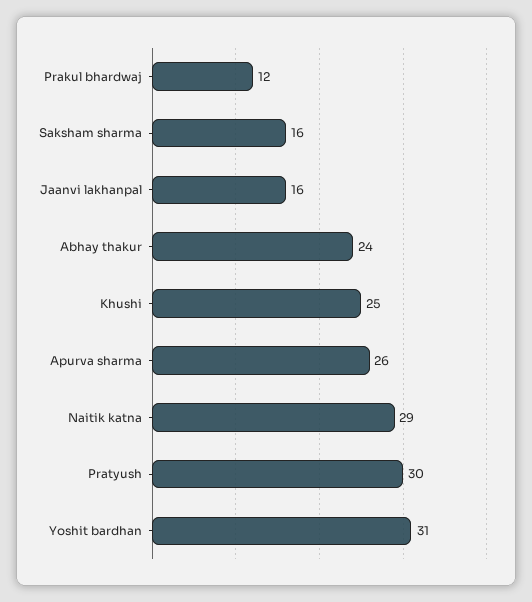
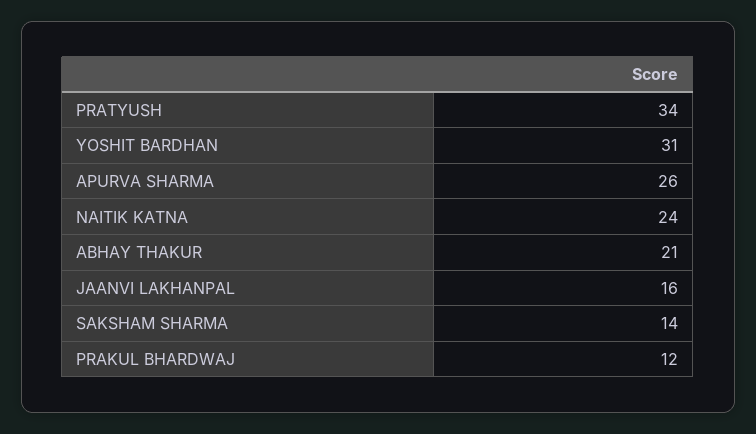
  {
    "Prakul bhardwaj": 12,
-   "Saksham sharma": 16,
+   "Saksham sharma": 14,
    "Jaanvi lakhanpal": 16,
-   "Abhay thakur": 24,
+   "Abhay thakur": 21,
-   "Khushi": 25,
    "Apurva sharma": 26,
-   "Naitik katna": 29,
+   "Naitik katna": 24,
-   "Pratyush": 30,
+   "Pratyush": 34,
    "Yoshit bardhan": 31
  }

